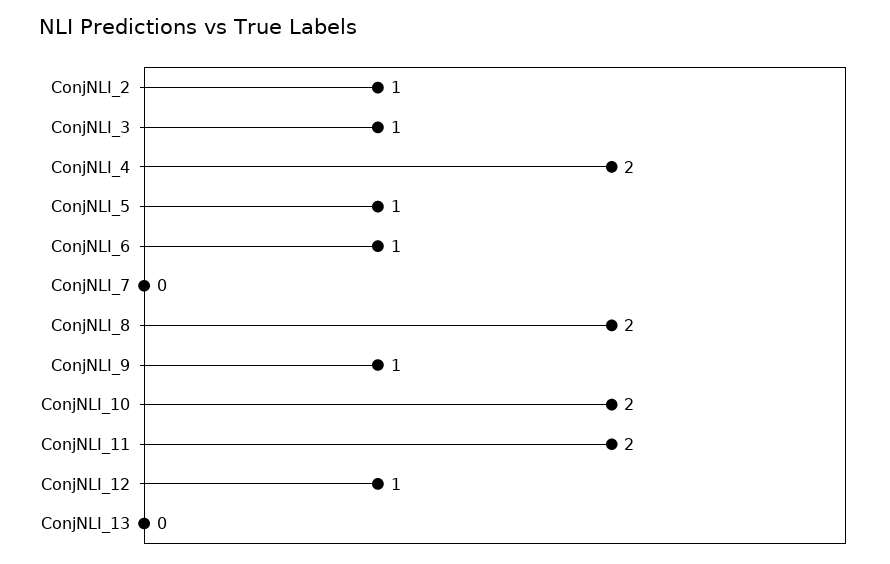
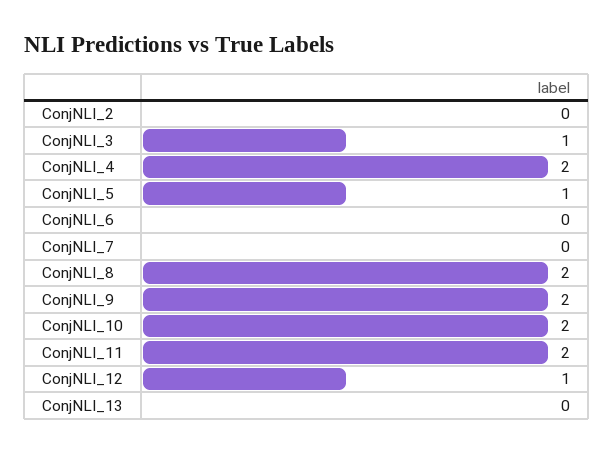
  {
-   "ConjNLI_2": 1,
+   "ConjNLI_2": 0,
    "ConjNLI_3": 1,
    "ConjNLI_4": 2,
    "ConjNLI_5": 1,
-   "ConjNLI_6": 1,
+   "ConjNLI_6": 0,
    "ConjNLI_7": 0,
    "ConjNLI_8": 2,
-   "ConjNLI_9": 1,
+   "ConjNLI_9": 2,
    "ConjNLI_10": 2,
    "ConjNLI_11": 2,
    "ConjNLI_12": 1,
    "ConjNLI_13": 0
  }

